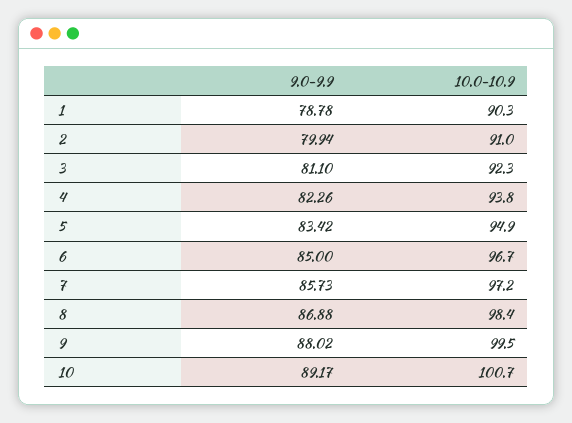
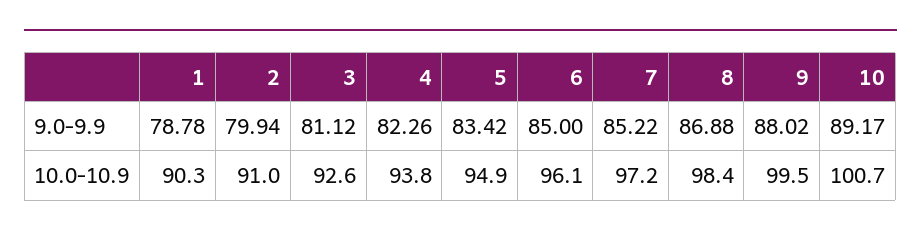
  {
    "9.0-9.9": {
      "1": 78.78,
      "2": 79.94,
-     "3": 81.1,
+     "3": 81.12,
      "4": 82.26,
      "5": 83.42,
      "6": 85,
-     "7": 85.73,
+     "7": 85.22,
      "8": 86.88,
      "9": 88.02,
      "10": 89.17
    },
    "10.0-10.9": {
      "1": 90.3,
      "2": 91,
-     "3": 92.3,
+     "3": 92.6,
      "4": 93.8,
      "5": 94.9,
-     "6": 96.7,
+     "6": 96.1,
      "7": 97.2,
      "8": 98.4,
      "9": 99.5,
      "10": 100.7
    }
  }

